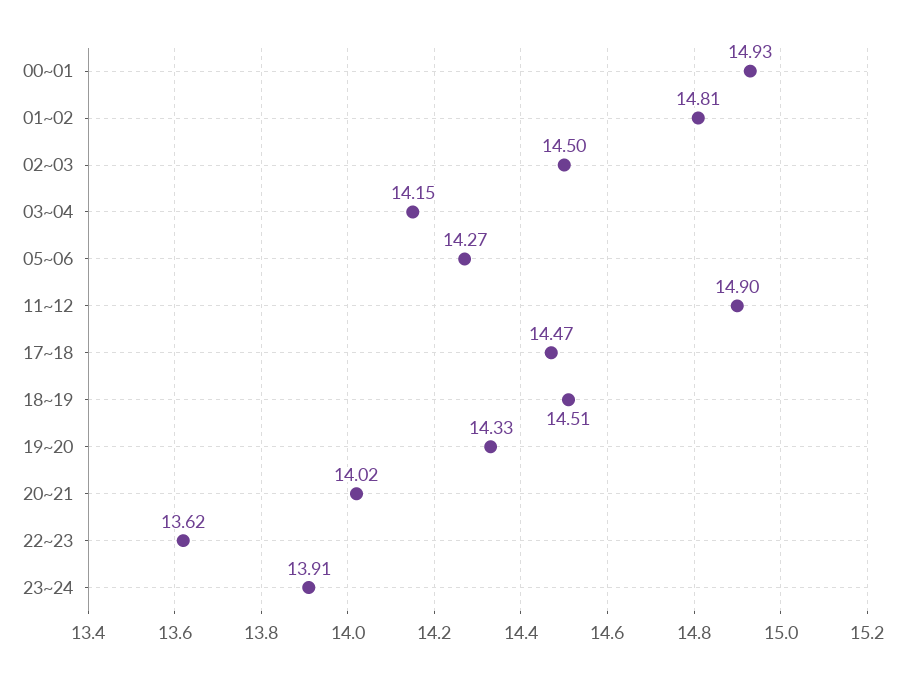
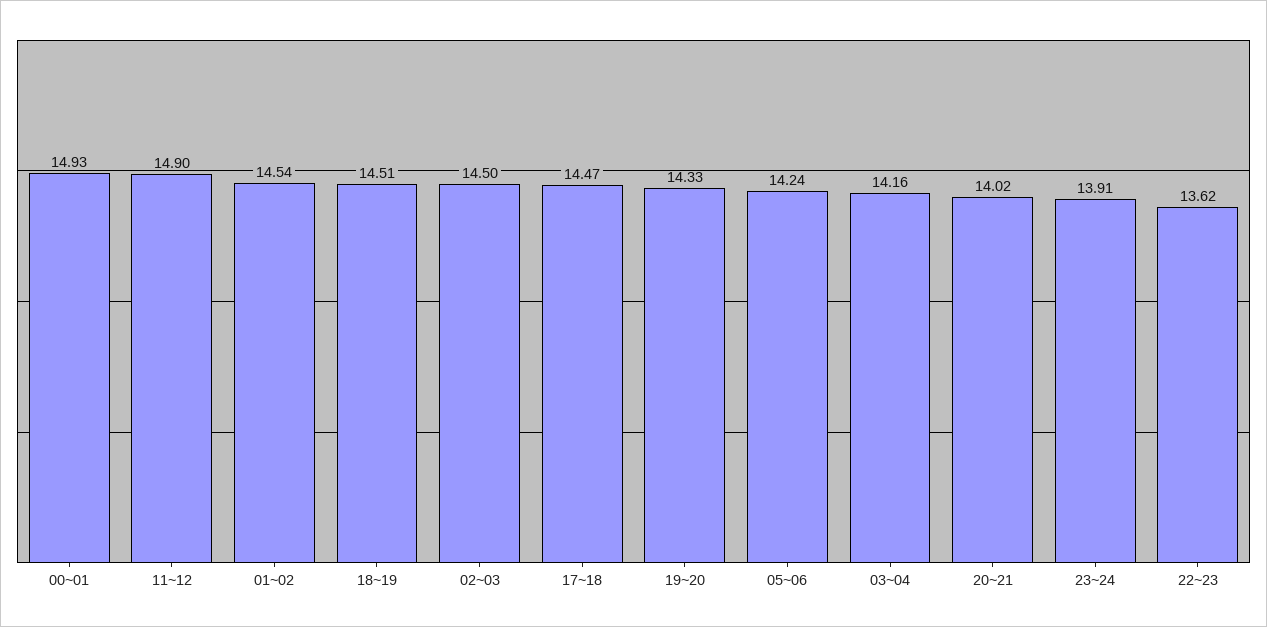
  {
    "00~01": 14.93,
-   "01~02": 14.81,
+   "01~02": 14.54,
    "02~03": 14.5,
-   "03~04": 14.15,
+   "03~04": 14.16,
-   "05~06": 14.27,
+   "05~06": 14.24,
    "11~12": 14.9,
    "17~18": 14.47,
    "18~19": 14.51,
    "19~20": 14.33,
    "20~21": 14.02,
    "22~23": 13.62,
    "23~24": 13.91
  }

